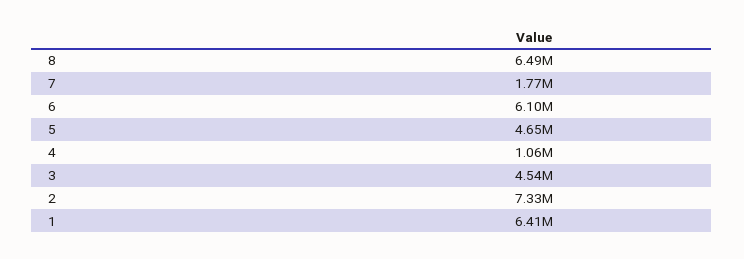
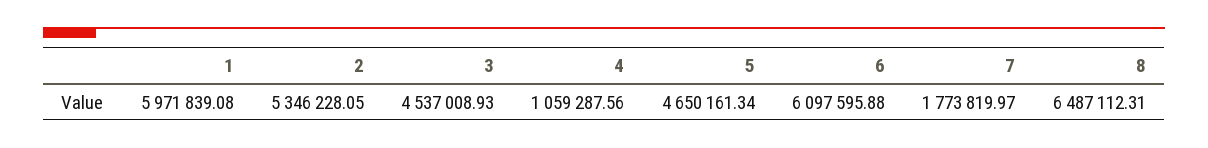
  {
    "8": 6487112.31,
    "7": 1773819.97,
    "6": 6097595.88,
    "5": 4650161.34,
    "4": 1059287.56,
    "3": 4537008.93,
-   "2": 7330000,
+   "2": 5346228.05,
-   "1": 6410000
+   "1": 5971839.08
  }

